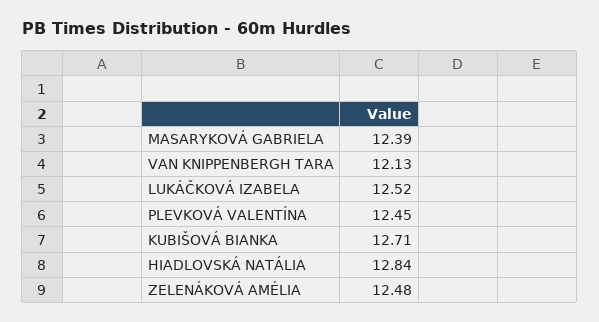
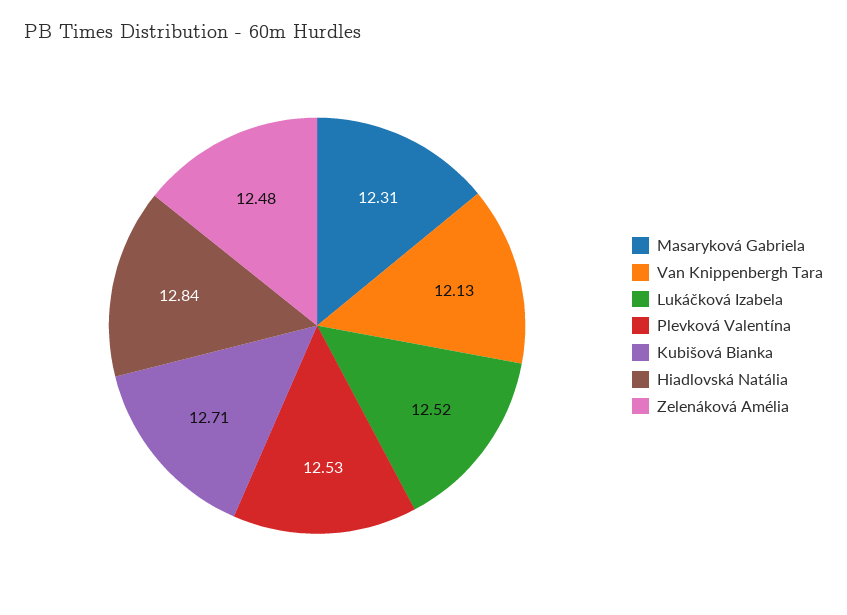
  {
-   "MASARYKOVÁ GABRIELA": 12.39,
+   "MASARYKOVÁ GABRIELA": 12.31,
    "VAN KNIPPENBERGH TARA": 12.13,
    "LUKÁČKOVÁ IZABELA": 12.52,
-   "PLEVKOVÁ VALENTÍNA": 12.45,
+   "PLEVKOVÁ VALENTÍNA": 12.53,
    "KUBIŠOVÁ BIANKA": 12.71,
    "HIADLOVSKÁ NATÁLIA": 12.84,
    "ZELENÁKOVÁ AMÉLIA": 12.48
  }

